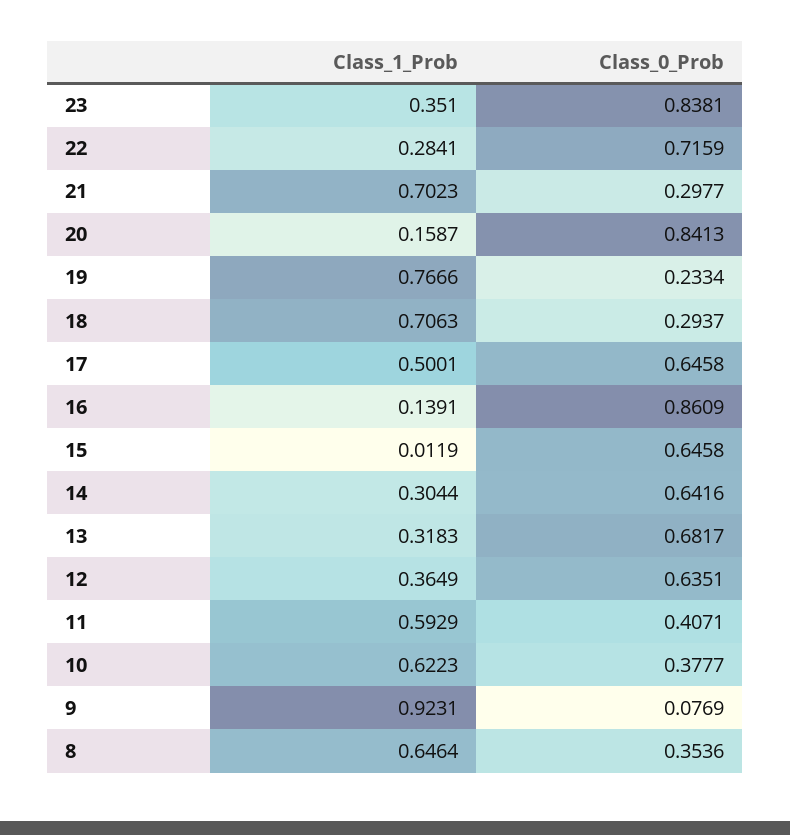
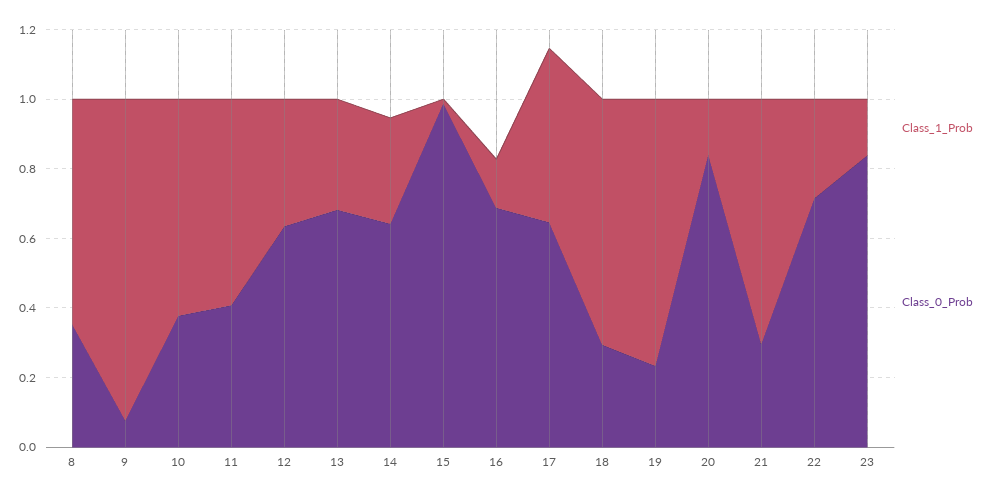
  {
    "Class_1_Prob": {
-     "23": 0.351,
+     "23": 0.15,
      "22": 0.2841,
      "21": 0.7023,
      "20": 0.1587,
      "19": 0.7666,
      "18": 0.7063,
      "17": 0.5001,
      "16": 0.1391,
      "15": 0.0119,
      "14": 0.3044,
      "13": 0.3183,
      "12": 0.3649,
      "11": 0.5929,
      "10": 0.6223,
      "9": 0.9231,
      "8": 0.6464
    },
    "Class_0_Prob": {
      "23": 0.8381,
      "22": 0.7159,
      "21": 0.2977,
      "20": 0.8413,
      "19": 0.2334,
      "18": 0.2937,
      "17": 0.6458,
-     "16": 0.8609,
+     "16": 0.7,
-     "15": 0.6458,
+     "15": 1,
      "14": 0.6416,
      "13": 0.6817,
      "12": 0.6351,
      "11": 0.4071,
      "10": 0.3777,
      "9": 0.0769,
      "8": 0.3536
    }
  }

